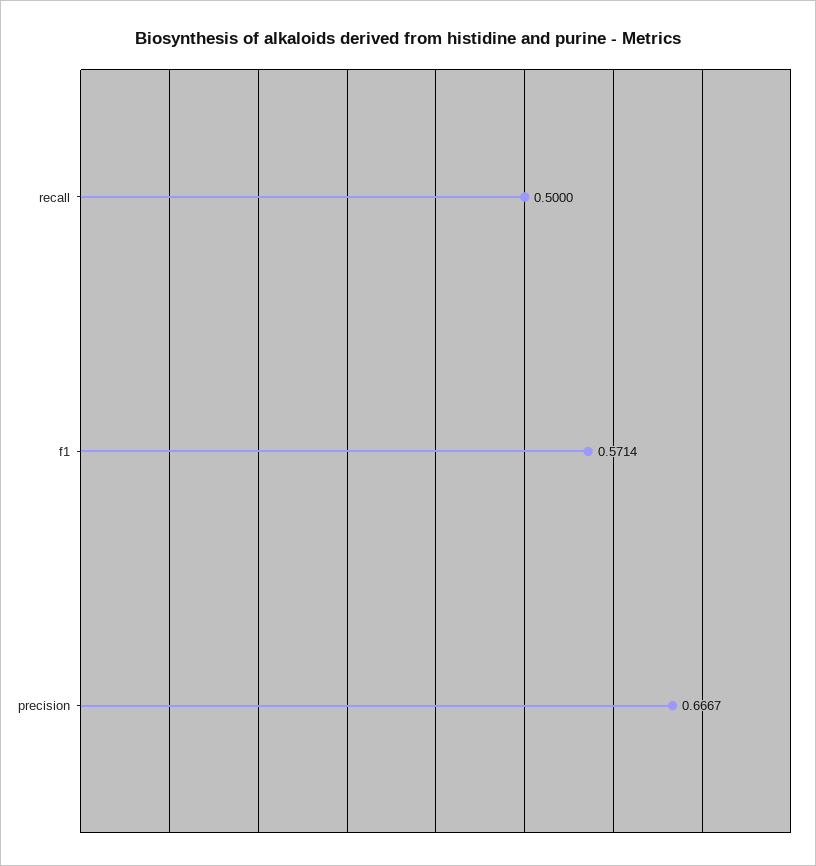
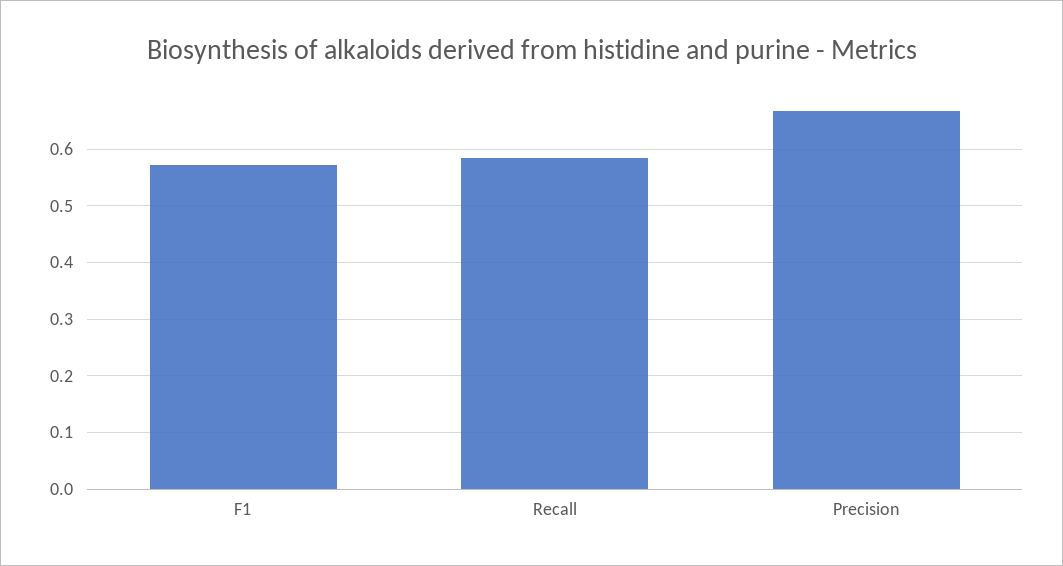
  {
-   "recall": 0.5,
+   "recall": 0.58,
    "f1": 0.5714,
    "precision": 0.6667
  }

